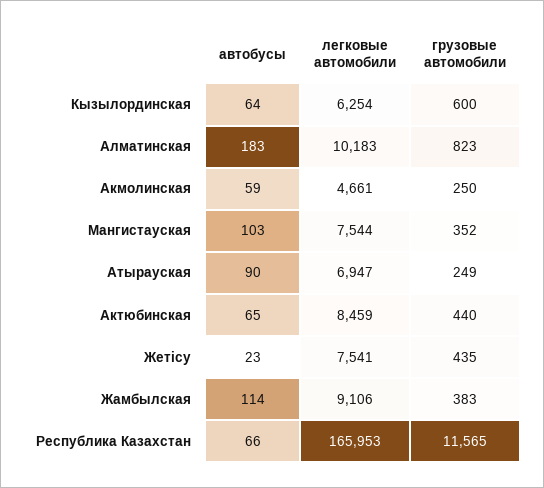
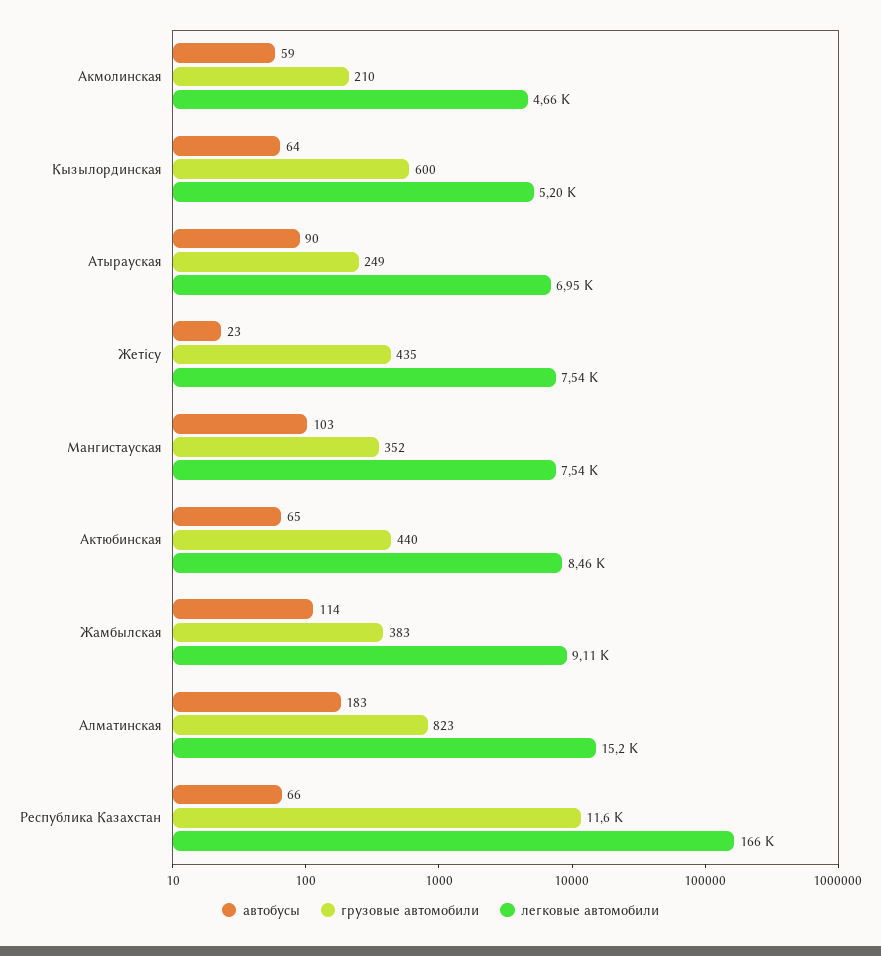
  {
    "автобусы": {
      "Кызылординская": 64,
      "Алматинская": 183,
      "Акмолинская": 59,
      "Мангистауская": 103,
      "Атырауская": 90,
      "Актюбинская": 65,
      "Жетісу": 23,
      "Жамбылская": 114,
      "Республика Казахстан": 66
    },
    "легковые автомобили": {
-     "Кызылординская": 6254,
+     "Кызылординская": 5200,
-     "Алматинская": 10183,
+     "Алматинская": 15200,
      "Акмолинская": 4661,
      "Мангистауская": 7544,
      "Атырауская": 6947,
      "Актюбинская": 8459,
      "Жетісу": 7541,
      "Жамбылская": 9106,
      "Республика Казахстан": 165953
    },
    "грузовые автомобили": {
      "Кызылординская": 600,
      "Алматинская": 823,
-     "Акмолинская": 250,
+     "Акмолинская": 210,
      "Мангистауская": 352,
      "Атырауская": 249,
      "Актюбинская": 440,
      "Жетісу": 435,
      "Жамбылская": 383,
      "Республика Казахстан": 11565
    }
  }

